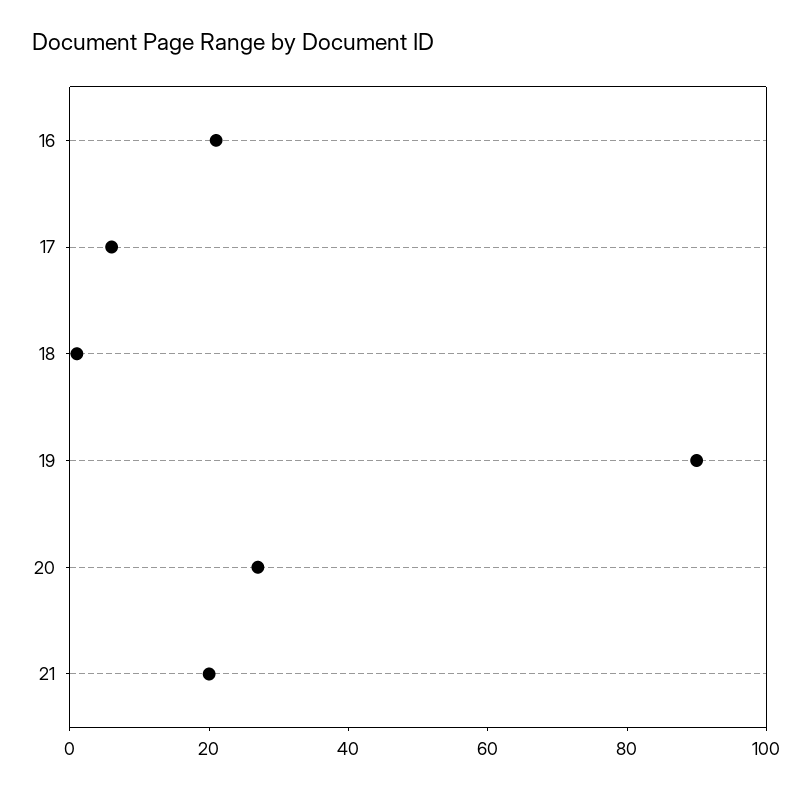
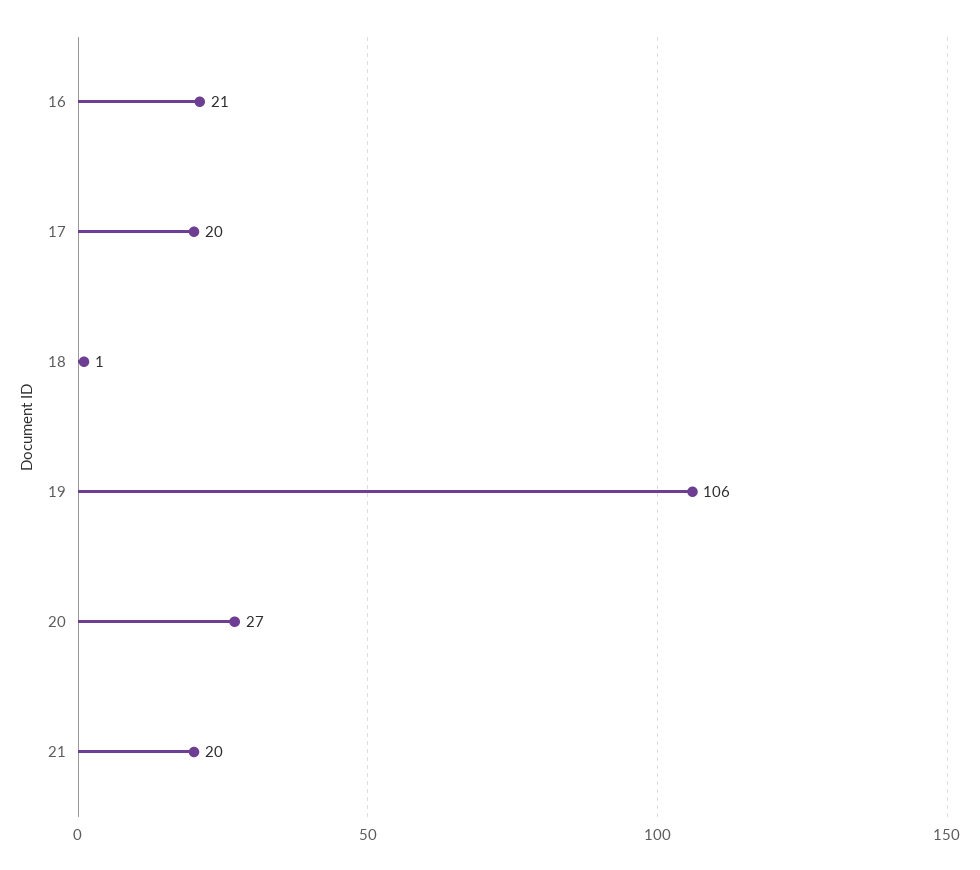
  {
    "16": 21,
-   "17": 5,
+   "17": 20,
    "18": 1,
-   "19": 90,
+   "19": 106,
    "20": 27,
    "21": 20
  }

